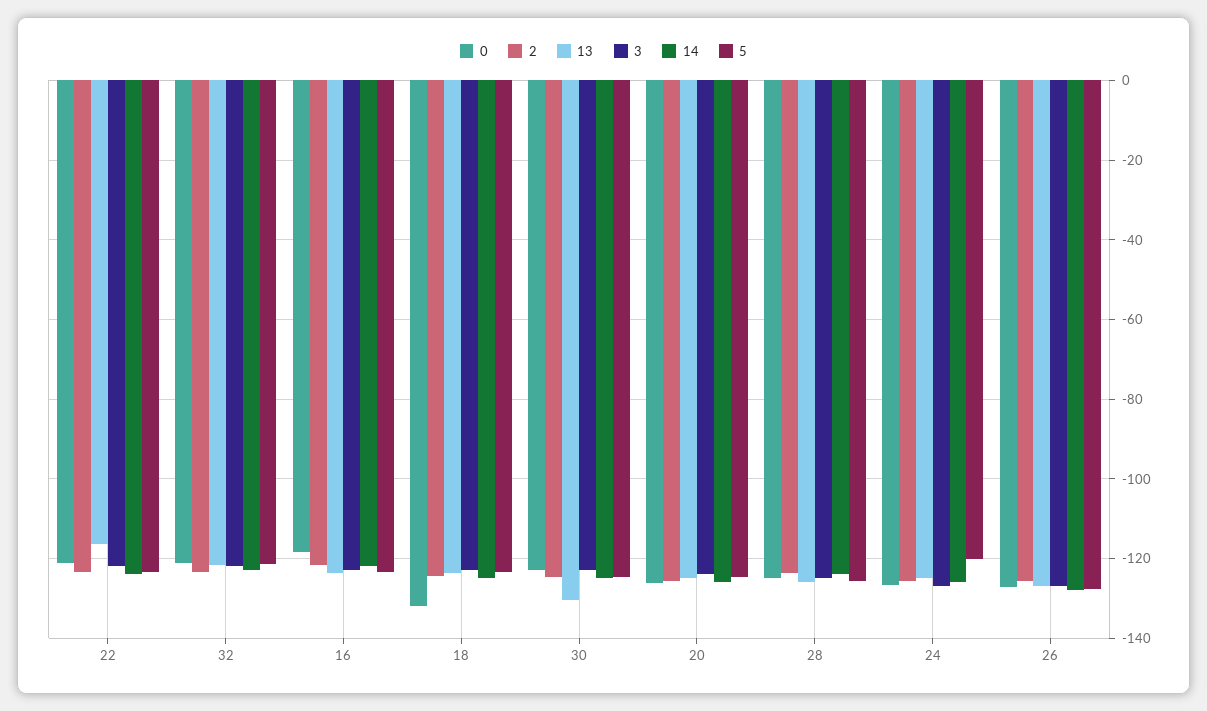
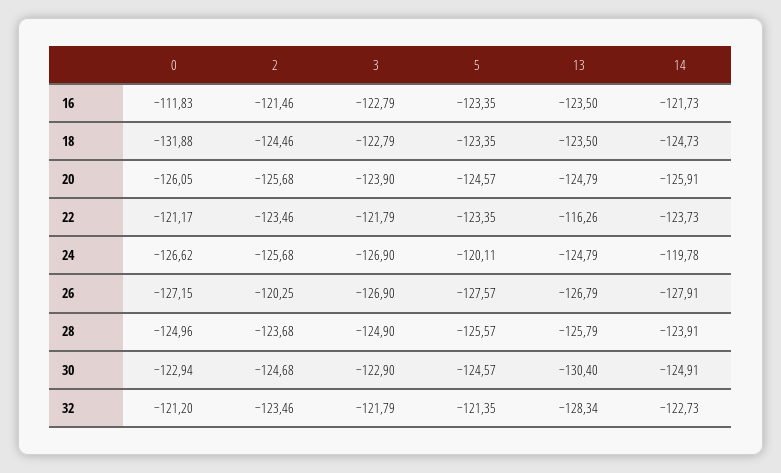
  {
    "0": {
      "22": -121.17,
      "32": -121.2,
-     "16": -118,
+     "16": -111.83,
      "18": -131.88,
      "30": -122.94,
      "20": -126.05,
      "28": -124.96,
      "24": -126.62,
      "26": -127.15
    },
    "2": {
      "22": -123.46,
      "32": -123.46,
      "16": -121.46,
      "18": -124.46,
      "30": -124.68,
      "20": -125.68,
      "28": -123.68,
      "24": -125.68,
-     "26": -126
+     "26": -120.25
    },
    "13": {
      "22": -116.26,
-     "32": -122,
+     "32": -128.34,
      "16": -123.5,
      "18": -123.5,
      "30": -130.4,
      "20": -124.79,
      "28": -125.79,
      "24": -124.79,
      "26": -126.79
    },
    "3": {
      "22": -121.79,
      "32": -121.79,
      "16": -122.79,
      "18": -122.79,
      "30": -122.9,
      "20": -123.9,
      "28": -124.9,
      "24": -126.9,
      "26": -126.9
    },
    "14": {
      "22": -123.73,
      "32": -122.73,
      "16": -121.73,
      "18": -124.73,
      "30": -124.91,
      "20": -125.91,
      "28": -123.91,
-     "24": -126,
+     "24": -119.78,
      "26": -127.91
    },
    "5": {
      "22": -123.35,
      "32": -121.35,
      "16": -123.35,
      "18": -123.35,
      "30": -124.57,
      "20": -124.57,
      "28": -125.57,
      "24": -120.11,
      "26": -127.57
    }
  }

